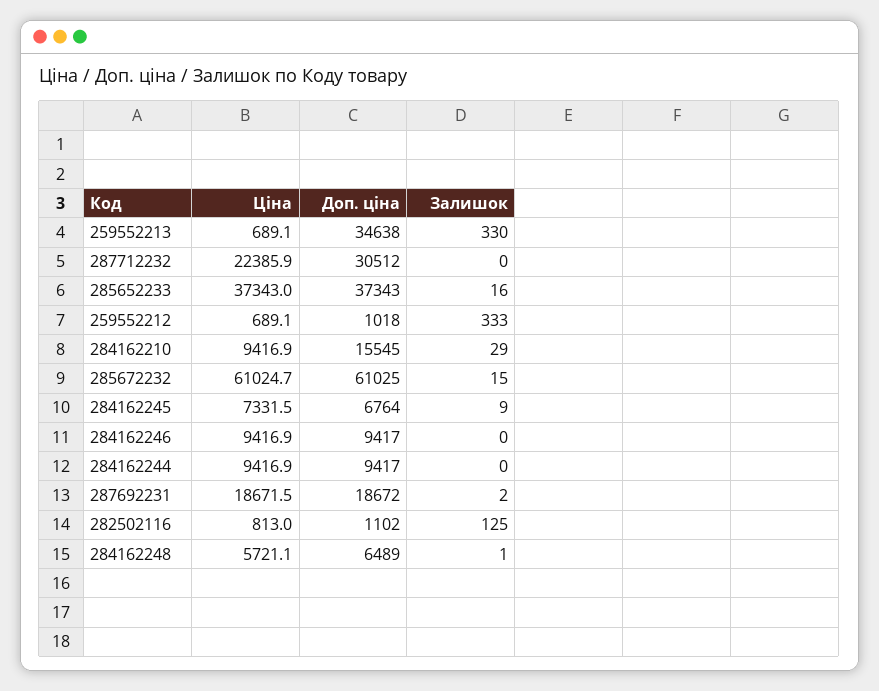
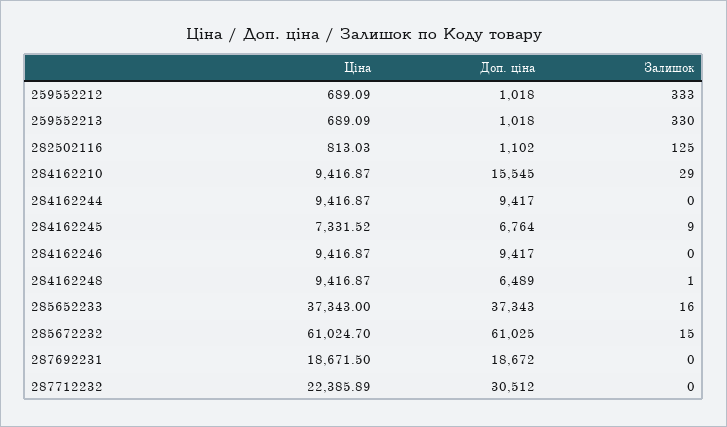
  {
    "Ціна": {
      "259552213": 689.09,
      "287712232": 22385.89,
      "285652233": 37343,
      "259552212": 689.09,
      "284162210": 9416.87,
      "285672232": 61024.7,
      "284162245": 7331.52,
      "284162246": 9416.87,
      "284162244": 9416.87,
      "287692231": 18671.5,
      "282502116": 813.03,
-     "284162248": 5721.1
+     "284162248": 9416.87
    },
    "Доп. ціна": {
-     "259552213": 34638,
+     "259552213": 1018,
      "287712232": 30512,
      "285652233": 37343,
      "259552212": 1018,
      "284162210": 15545,
      "285672232": 61025,
      "284162245": 6764,
      "284162246": 9417,
      "284162244": 9417,
      "287692231": 18672,
      "282502116": 1102,
      "284162248": 6489
    },
    "Залишок": {
      "259552213": 330,
      "287712232": 0,
      "285652233": 16,
      "259552212": 333,
      "284162210": 29,
      "285672232": 15,
      "284162245": 9,
      "284162246": 0,
      "284162244": 0,
-     "287692231": 2,
+     "287692231": 0,
      "282502116": 125,
      "284162248": 1
    }
  }

